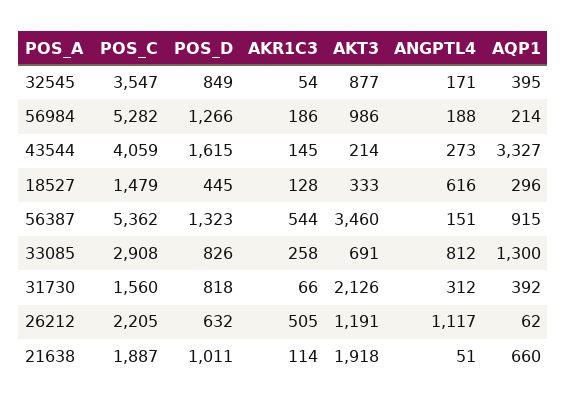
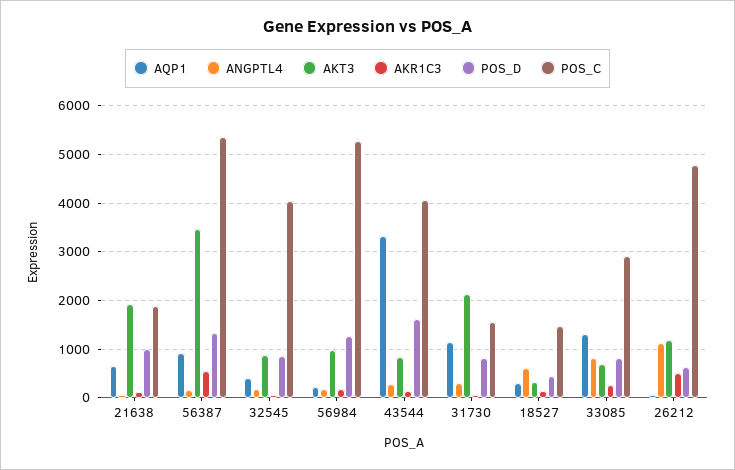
  {
    "POS_C": {
-     "32545": 3547,
+     "32545": 4000,
      "56984": 5282,
      "43544": 4059,
      "18527": 1479,
      "56387": 5362,
      "33085": 2908,
      "31730": 1560,
-     "26212": 2205,
+     "26212": 4800,
      "21638": 1887
    },
    "POS_D": {
      "32545": 849,
      "56984": 1266,
      "43544": 1615,
      "18527": 445,
      "56387": 1323,
      "33085": 826,
      "31730": 818,
      "26212": 632,
      "21638": 1011
    },
    "AKR1C3": {
      "32545": 54,
      "56984": 186,
      "43544": 145,
      "18527": 128,
      "56387": 544,
      "33085": 258,
      "31730": 66,
      "26212": 505,
      "21638": 114
    },
    "AKT3": {
      "32545": 877,
      "56984": 986,
-     "43544": 214,
+     "43544": 800,
      "18527": 333,
      "56387": 3460,
      "33085": 691,
      "31730": 2126,
      "26212": 1191,
      "21638": 1918
    },
    "ANGPTL4": {
      "32545": 171,
      "56984": 188,
      "43544": 273,
      "18527": 616,
      "56387": 151,
      "33085": 812,
      "31730": 312,
      "26212": 1117,
      "21638": 51
    },
    "AQP1": {
      "32545": 395,
      "56984": 214,
      "43544": 3327,
      "18527": 296,
      "56387": 915,
      "33085": 1300,
-     "31730": 392,
+     "31730": 1200,
      "26212": 62,
      "21638": 660
    }
  }

